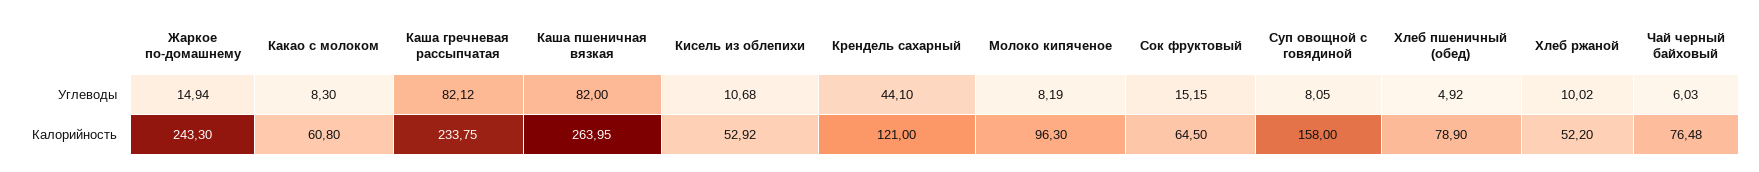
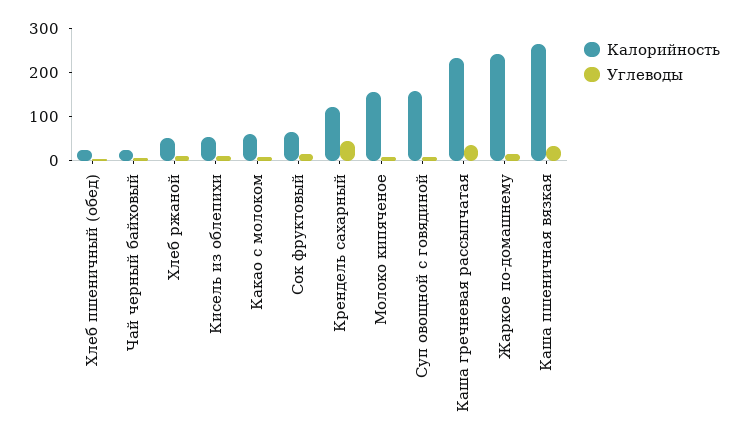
  {
    "Углеводы": {
      "Жаркое по-домашнему": 14.94,
      "Какао с молоком": 8.3,
-     "Каша гречневая рассыпчатая": 82.12,
+     "Каша гречневая рассыпчатая": 40,
-     "Каша пшеничная вязкая": 82,
+     "Каша пшеничная вязкая": 40,
      "Кисель из облепихи": 10.68,
      "Крендель сахарный": 44.1,
      "Молоко кипяченое": 8.19,
      "Сок фруктовый": 15.15,
      "Суп овощной с говядиной": 8.05,
      "Хлеб пшеничный (обед)": 4.92,
      "Хлеб ржаной": 10.02,
      "Чай черный байховый": 6.03
    },
    "Калорийность": {
      "Жаркое по-домашнему": 243.3,
      "Какао с молоком": 60.8,
      "Каша гречневая рассыпчатая": 233.75,
      "Каша пшеничная вязкая": 263.95,
      "Кисель из облепихи": 52.92,
      "Крендель сахарный": 121,
-     "Молоко кипяченое": 96.3,
+     "Молоко кипяченое": 160,
      "Сок фруктовый": 64.5,
      "Суп овощной с говядиной": 158,
-     "Хлеб пшеничный (обед)": 78.9,
+     "Хлеб пшеничный (обед)": 20,
      "Хлеб ржаной": 52.2,
-     "Чай черный байховый": 76.48
+     "Чай черный байховый": 20
    }
  }

